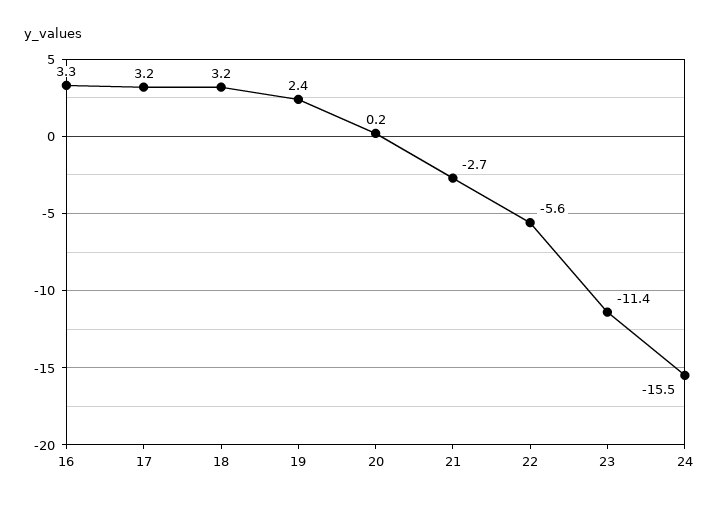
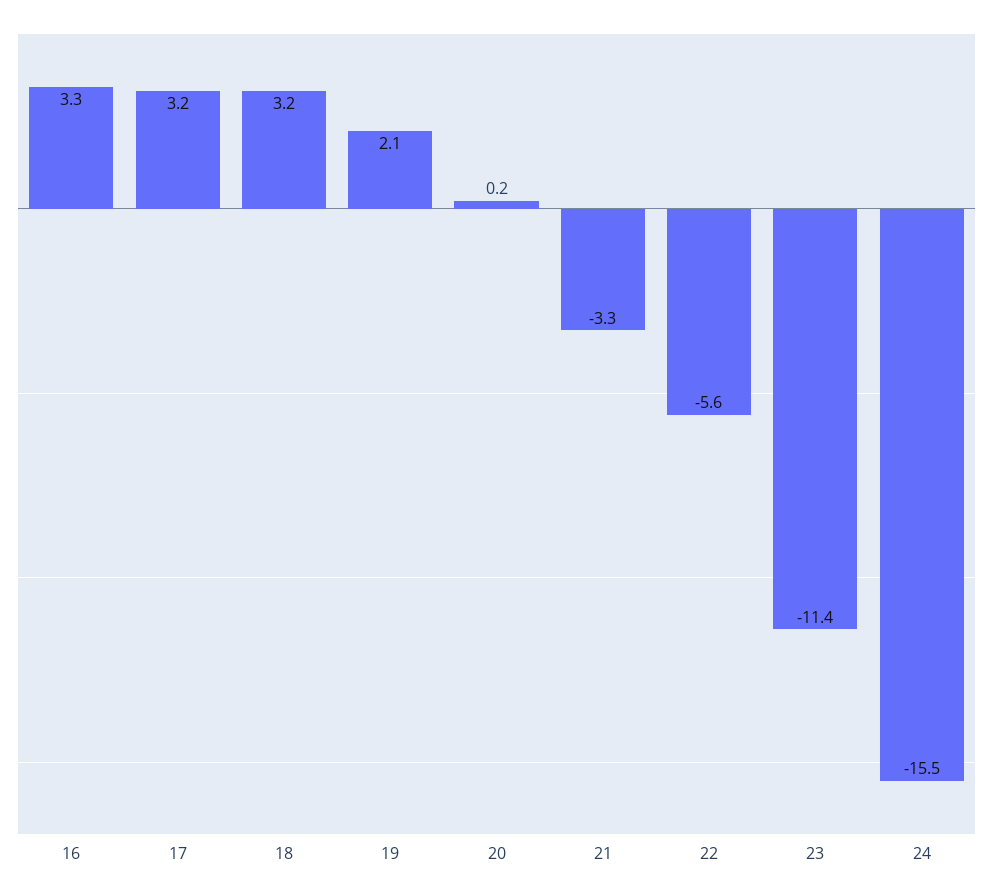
  {
    "16": 3.3,
    "17": 3.2,
    "18": 3.2,
-   "19": 2.4,
+   "19": 2.1,
    "20": 0.2,
-   "21": -2.7,
+   "21": -3.3,
    "22": -5.6,
    "23": -11.4,
    "24": -15.5
  }

